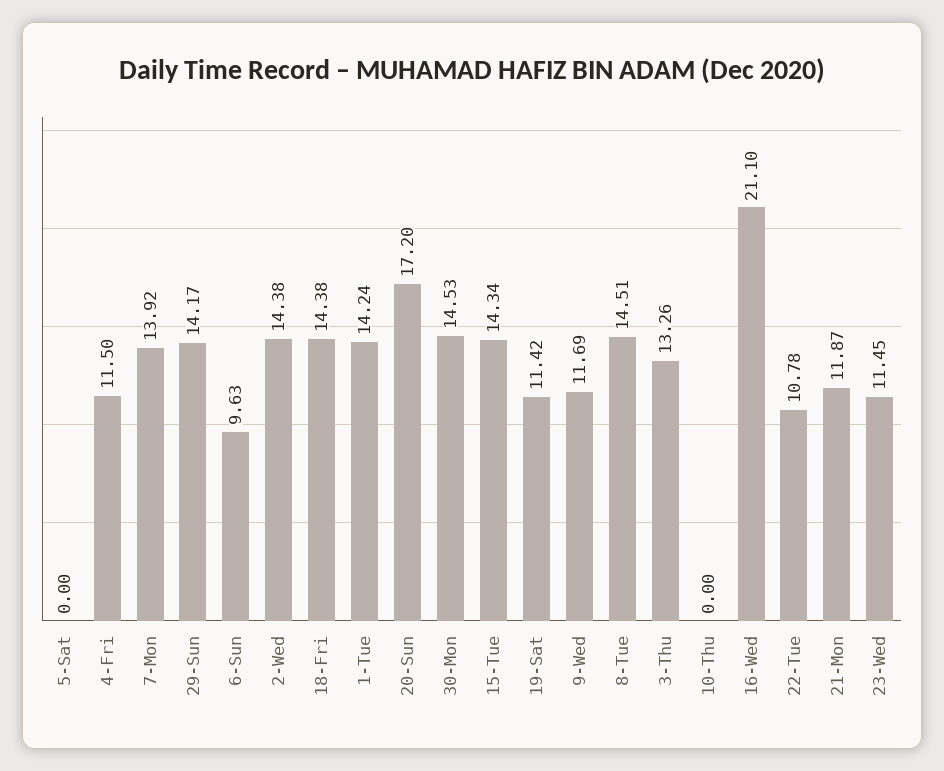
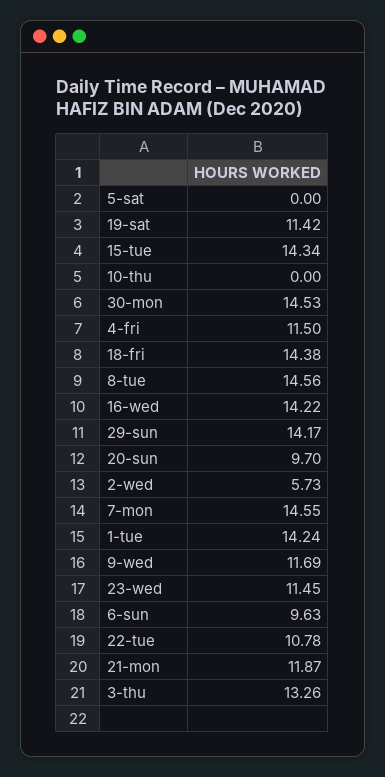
  {
    "5-Sat": 0,
    "4-Fri": 11.5,
-   "7-Mon": 13.92,
+   "7-Mon": 14.55,
    "29-Sun": 14.17,
    "6-Sun": 9.63,
-   "2-Wed": 14.38,
+   "2-Wed": 5.73,
    "18-Fri": 14.38,
    "1-Tue": 14.24,
-   "20-Sun": 17.2,
+   "20-Sun": 9.7,
    "30-Mon": 14.53,
    "15-Tue": 14.34,
    "19-Sat": 11.42,
    "9-Wed": 11.69,
-   "8-Tue": 14.51,
+   "8-Tue": 14.56,
    "3-Thu": 13.26,
    "10-Thu": 0,
-   "16-Wed": 21.1,
+   "16-Wed": 14.22,
    "22-Tue": 10.78,
    "21-Mon": 11.87,
    "23-Wed": 11.45
  }

